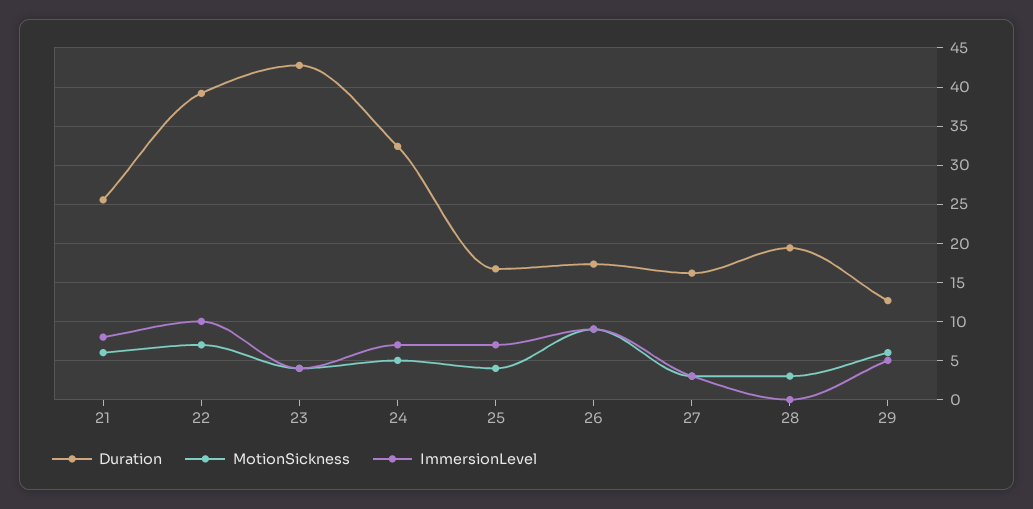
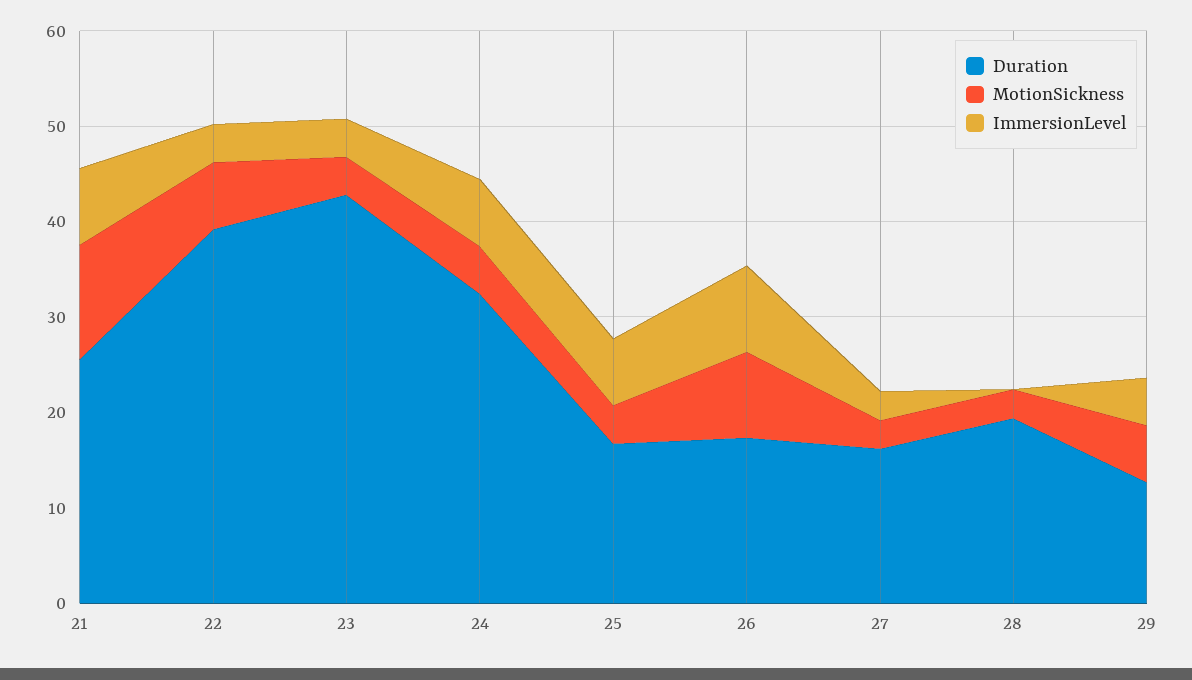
  {
    "Duration": {
      "21": 26,
      "22": 39,
      "23": 43,
      "24": 32,
      "25": 17,
      "26": 17,
      "27": 16,
      "28": 19,
      "29": 13
    },
    "MotionSickness": {
-     "21": 6,
+     "21": 12,
      "22": 7,
      "23": 4,
      "24": 5,
      "25": 4,
      "26": 9,
      "27": 3,
      "28": 3,
      "29": 6
    },
    "ImmersionLevel": {
      "21": 8,
-     "22": 10,
+     "22": 4,
      "23": 4,
      "24": 7,
      "25": 7,
      "26": 9,
      "27": 3,
      "28": 0,
      "29": 5
    }
  }

